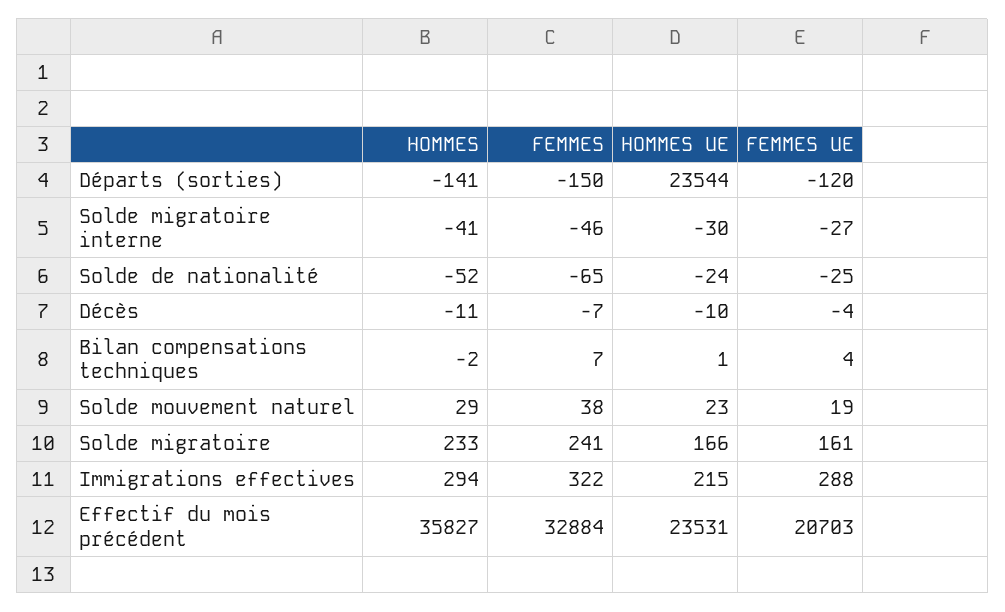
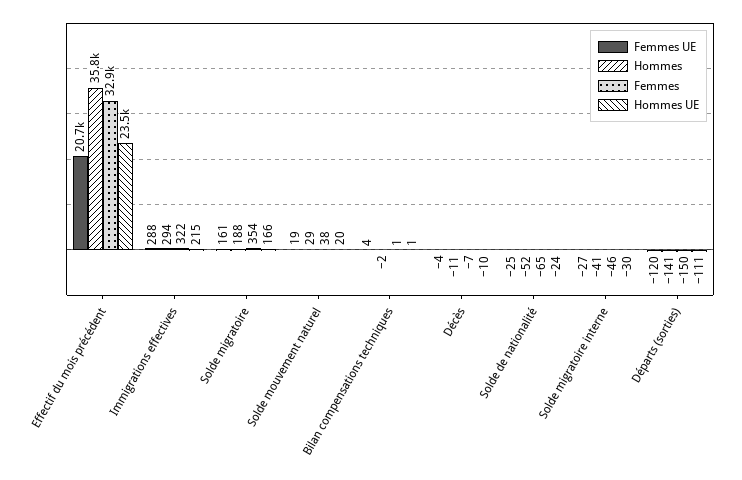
  {
    "HOMMES": {
      "Départs (sorties)": -141,
      "Solde migratoire interne": -41,
      "Solde de nationalité": -52,
      "Décès": -11,
      "Bilan compensations techniques": -2,
      "Solde mouvement naturel": 29,
-     "Solde migratoire": 233,
+     "Solde migratoire": 188,
      "Immigrations effectives": 294,
      "Effectif du mois précédent": 35827
    },
    "FEMMES": {
      "Départs (sorties)": -150,
      "Solde migratoire interne": -46,
      "Solde de nationalité": -65,
      "Décès": -7,
-     "Bilan compensations techniques": 7,
+     "Bilan compensations techniques": 1,
      "Solde mouvement naturel": 38,
-     "Solde migratoire": 241,
+     "Solde migratoire": 354,
      "Immigrations effectives": 322,
      "Effectif du mois précédent": 32884
    },
    "HOMMES UE": {
-     "Départs (sorties)": 23544,
+     "Départs (sorties)": -111,
      "Solde migratoire interne": -30,
      "Solde de nationalité": -24,
      "Décès": -10,
      "Bilan compensations techniques": 1,
-     "Solde mouvement naturel": 23,
+     "Solde mouvement naturel": 20,
      "Solde migratoire": 166,
      "Immigrations effectives": 215,
      "Effectif du mois précédent": 23531
    },
    "FEMMES UE": {
      "Départs (sorties)": -120,
      "Solde migratoire interne": -27,
      "Solde de nationalité": -25,
      "Décès": -4,
      "Bilan compensations techniques": 4,
      "Solde mouvement naturel": 19,
      "Solde migratoire": 161,
      "Immigrations effectives": 288,
      "Effectif du mois précédent": 20703
    }
  }

